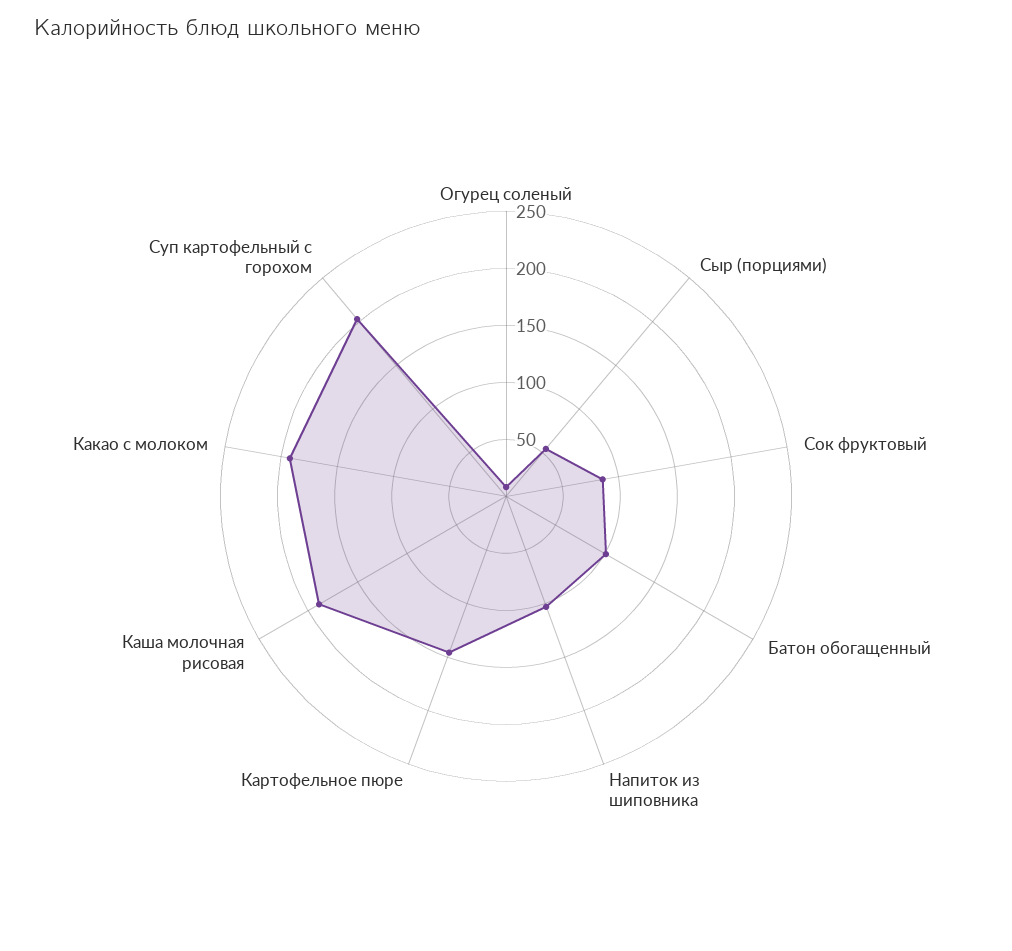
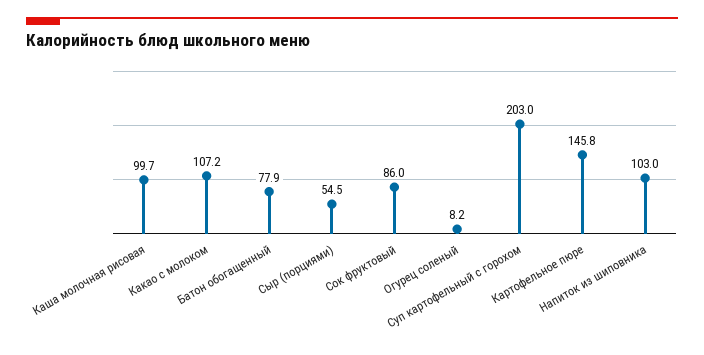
  {
    "Огурец соленый": 8.2,
    "Сыр (порциями)": 54.5,
    "Сок фруктовый": 86,
-   "Батон обогащенный": 100,
+   "Батон обогащенный": 77.9,
    "Напиток из шиповника": 103,
    "Картофельное пюре": 145.8,
-   "Каша молочная рисовая": 190,
+   "Каша молочная рисовая": 99.7,
-   "Какао с молоком": 190,
+   "Какао с молоком": 107.2,
    "Суп картофельный с горохом": 203
  }

